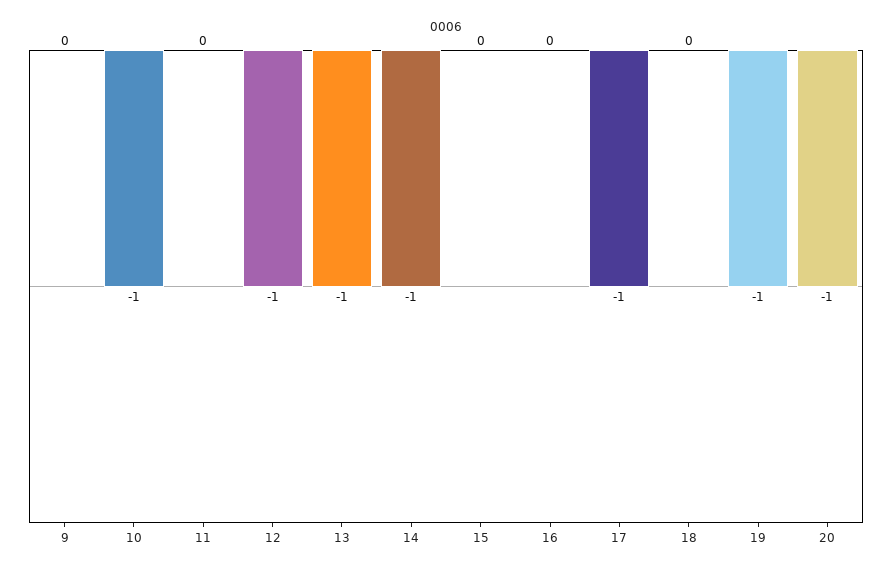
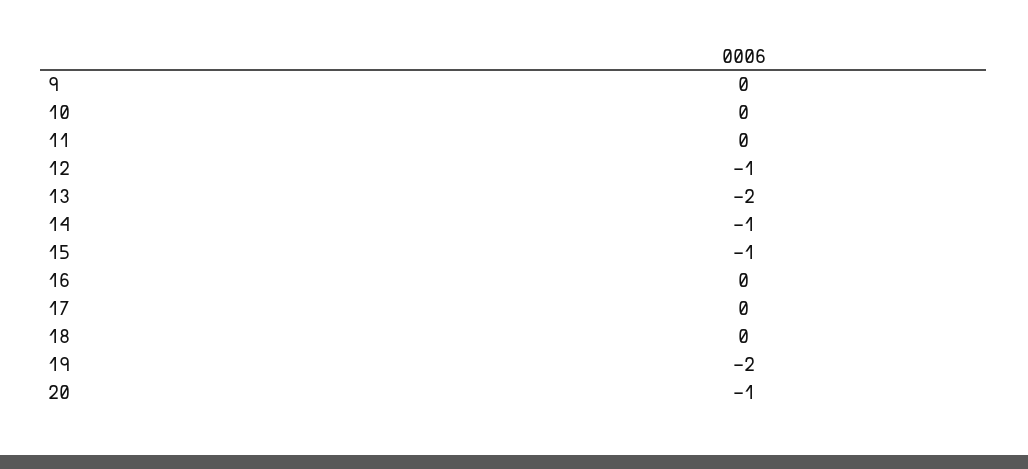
  {
    "9": 0,
-   "10": -1,
+   "10": 0,
    "11": 0,
    "12": -1,
-   "13": -1,
+   "13": -2,
    "14": -1,
-   "15": 0,
+   "15": -1,
    "16": 0,
-   "17": -1,
+   "17": 0,
    "18": 0,
-   "19": -1,
+   "19": -2,
    "20": -1
  }

